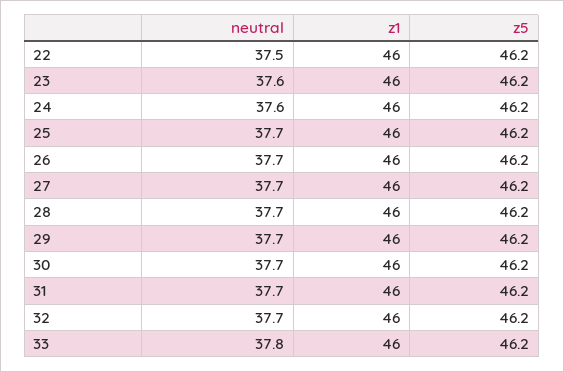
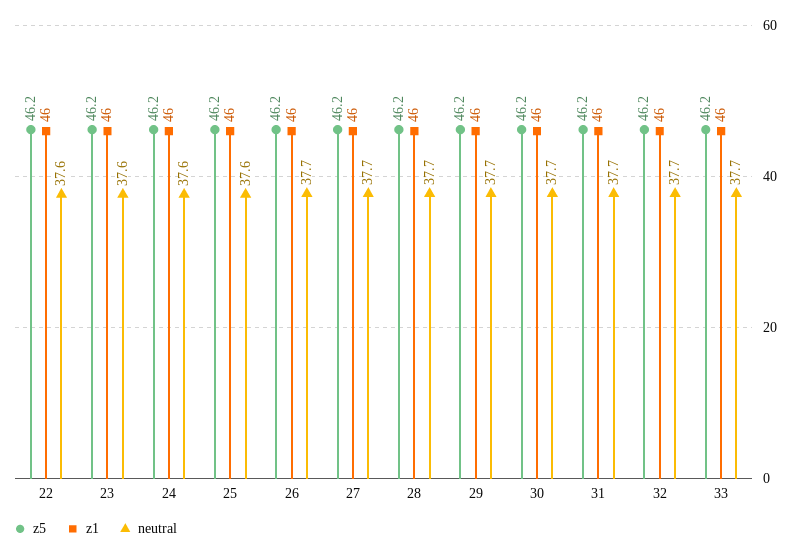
  {
    "neutral": {
-     "22": 37.5,
+     "22": 37.6,
      "23": 37.6,
      "24": 37.6,
-     "25": 37.7,
+     "25": 37.6,
      "26": 37.7,
      "27": 37.7,
      "28": 37.7,
      "29": 37.7,
      "30": 37.7,
      "31": 37.7,
      "32": 37.7,
-     "33": 37.8
+     "33": 37.7
    },
    "z1": {
      "22": 46,
      "23": 46,
      "24": 46,
      "25": 46,
      "26": 46,
      "27": 46,
      "28": 46,
      "29": 46,
      "30": 46,
      "31": 46,
      "32": 46,
      "33": 46
    },
    "z5": {
      "22": 46.2,
      "23": 46.2,
      "24": 46.2,
      "25": 46.2,
      "26": 46.2,
      "27": 46.2,
      "28": 46.2,
      "29": 46.2,
      "30": 46.2,
      "31": 46.2,
      "32": 46.2,
      "33": 46.2
    }
  }

